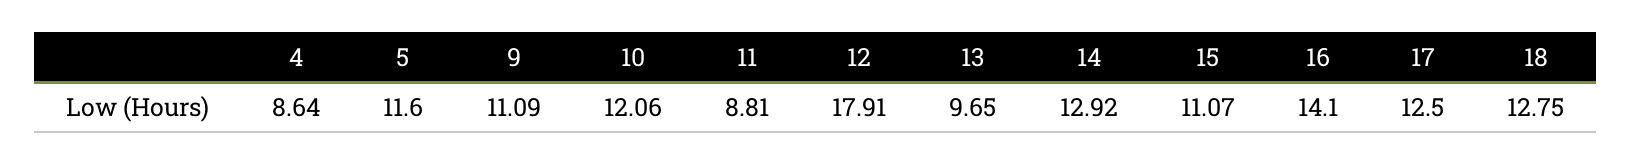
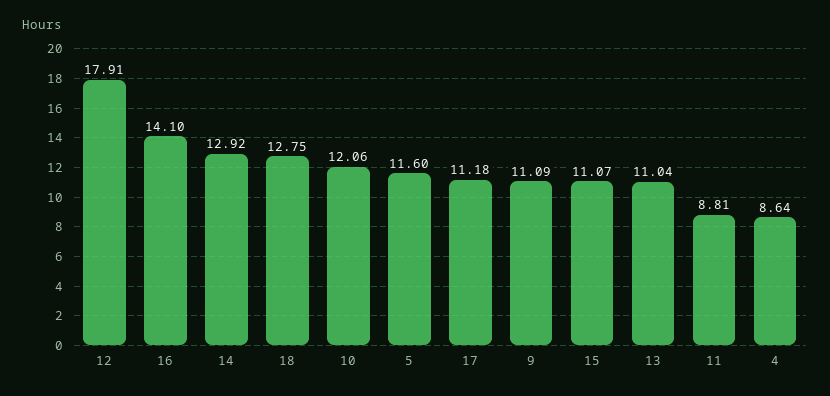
  {
    "4": 8.64,
    "5": 11.6,
    "9": 11.09,
    "10": 12.06,
    "11": 8.81,
    "12": 17.91,
-   "13": 9.65,
+   "13": 11.04,
    "14": 12.92,
    "15": 11.07,
    "16": 14.1,
-   "17": 12.5,
+   "17": 11.18,
    "18": 12.75
  }

